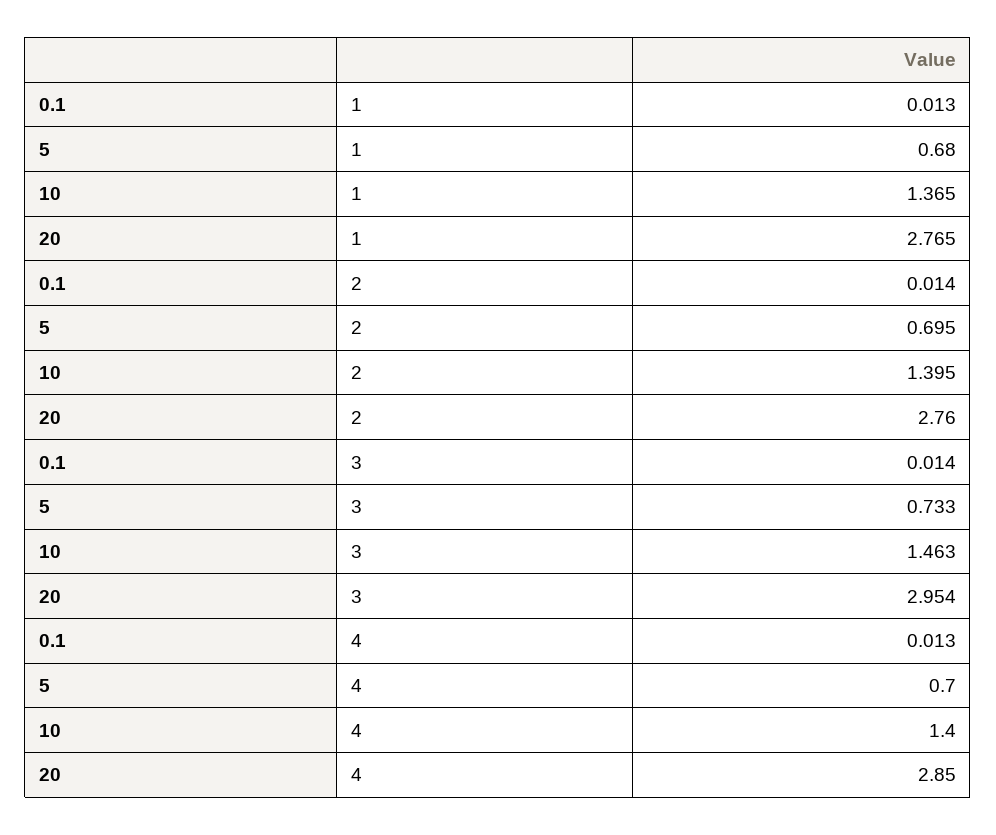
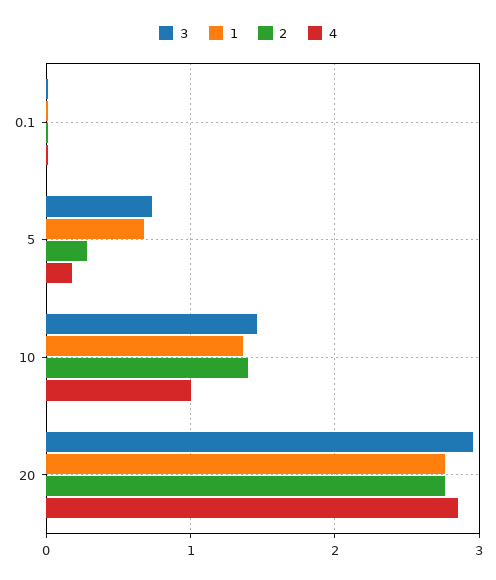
  {
    "1": {
      "0.1": 0.013,
      "5": 0.68,
      "10": 1.365,
      "20": 2.765
    },
    "2": {
      "0.1": 0.014,
-     "5": 0.695,
+     "5": 0.3,
      "10": 1.395,
      "20": 2.76
    },
    "3": {
      "0.1": 0.014,
      "5": 0.733,
      "10": 1.463,
      "20": 2.954
    },
    "4": {
      "0.1": 0.013,
-     "5": 0.7,
+     "5": 0.2,
-     "10": 1.4,
+     "10": 1,
      "20": 2.85
    }
  }

